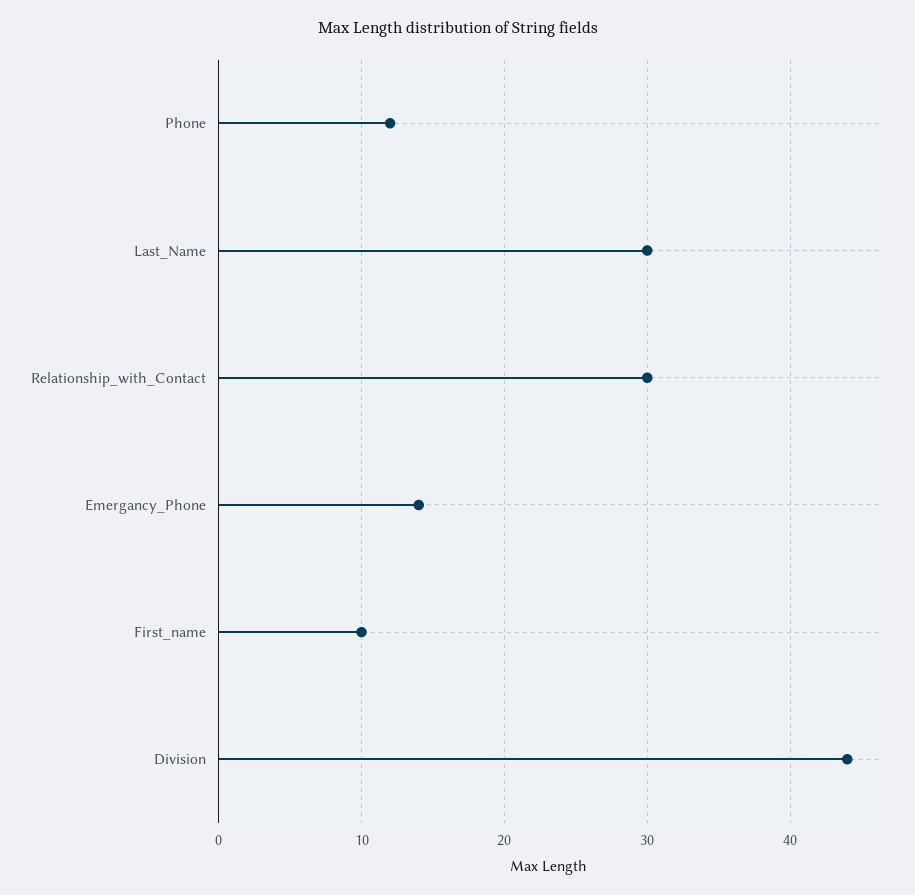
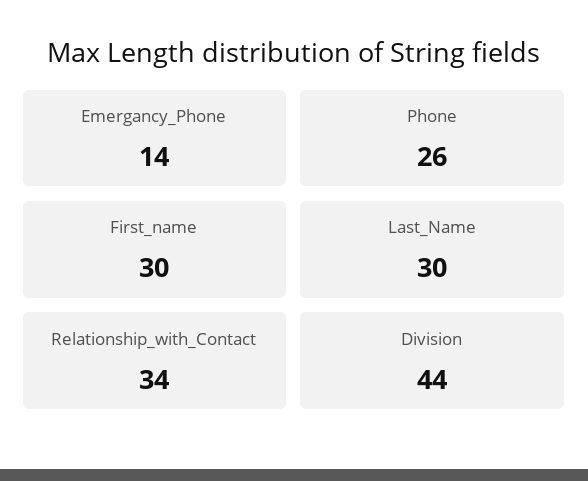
  {
-   "Phone": 12,
+   "Phone": 26,
    "Last_Name": 30,
-   "Relationship_with_Contact": 30,
+   "Relationship_with_Contact": 34,
    "Emergancy_Phone": 14,
-   "First_name": 10,
+   "First_name": 30,
    "Division": 44
  }

